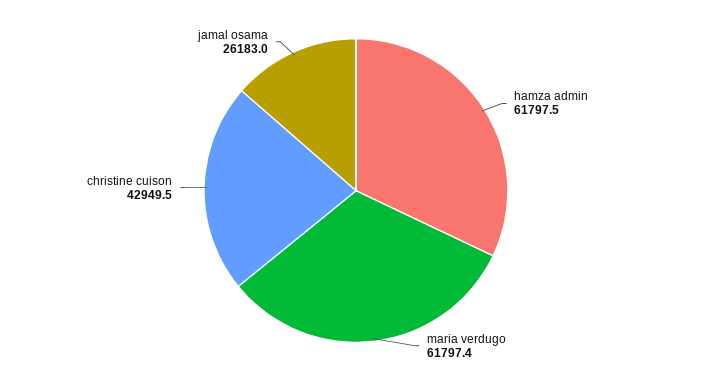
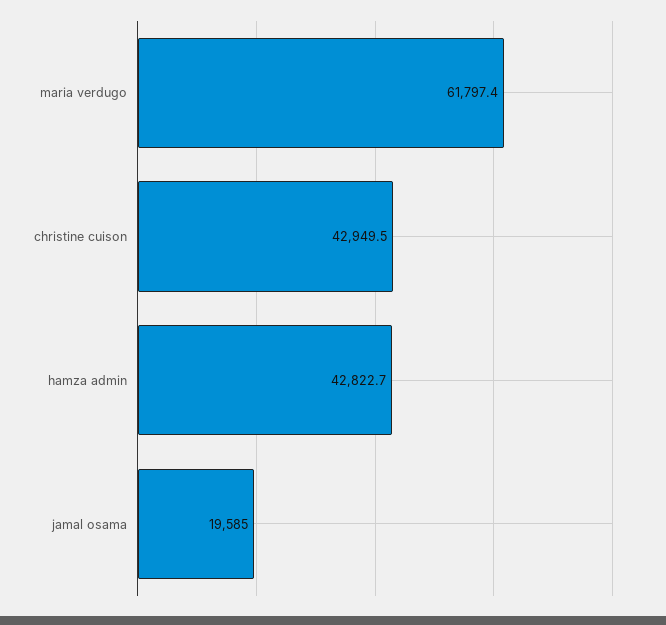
  {
-   "hamza admin": 61797.5,
+   "hamza admin": 42822.7,
    "maria verdugo": 61797.4,
    "christine cuison": 42949.5,
-   "jamal osama": 26183
+   "jamal osama": 19585
  }

